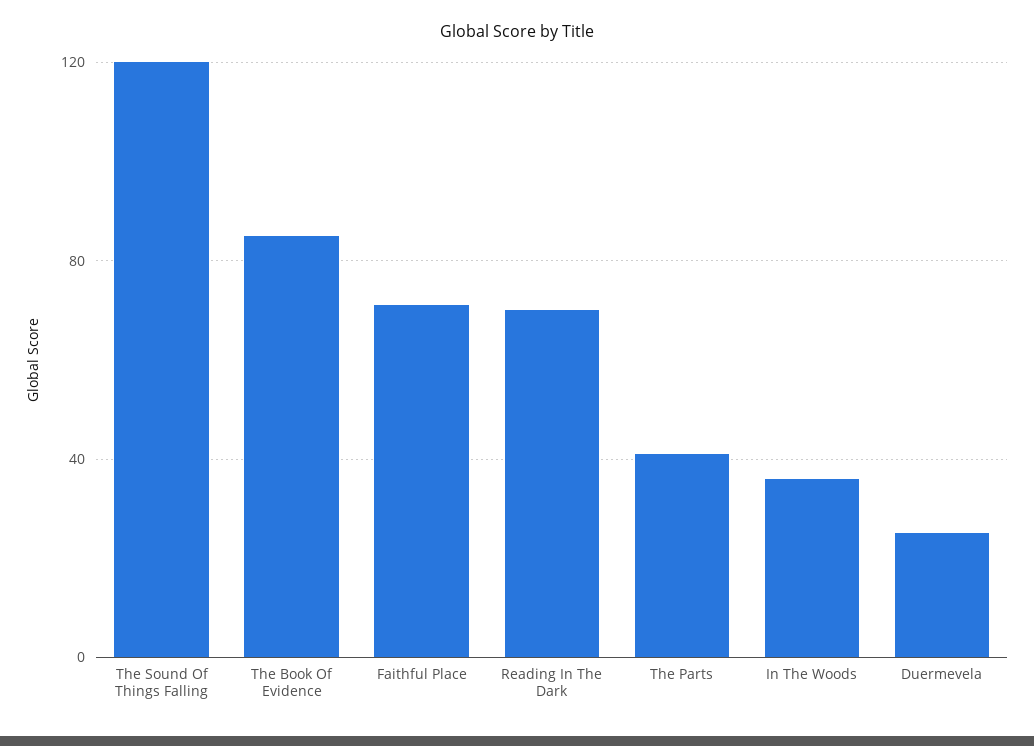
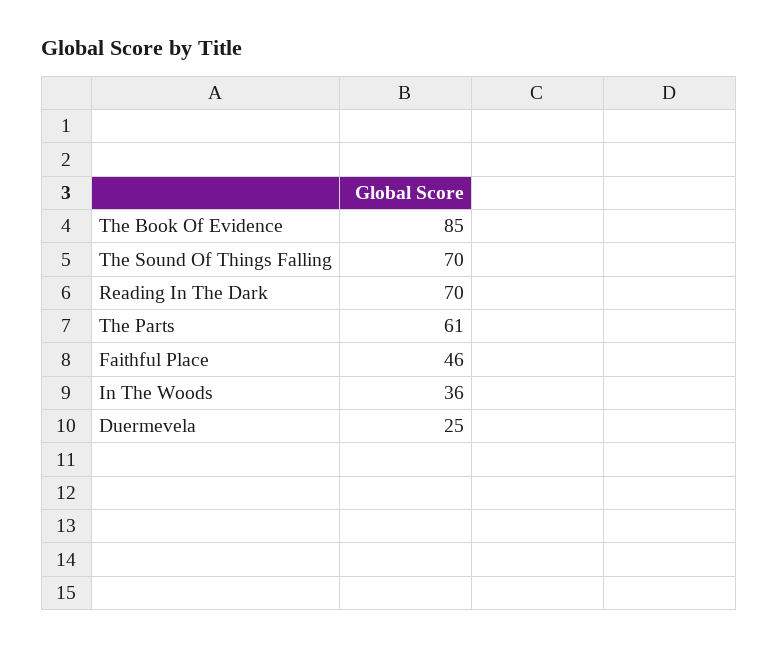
  {
-   "The Sound Of Things Falling": 120,
+   "The Sound Of Things Falling": 70,
    "The Book Of Evidence": 85,
-   "Faithful Place": 70,
+   "Faithful Place": 46,
    "Reading In The Dark": 70,
-   "The Parts": 40,
+   "The Parts": 61,
    "In The Woods": 36,
    "Duermevela": 25
  }

